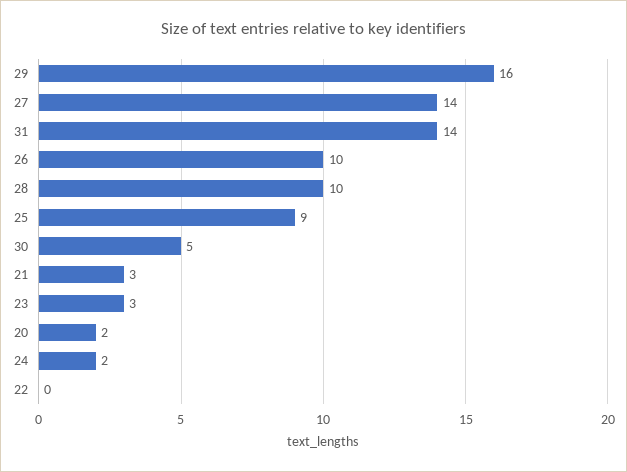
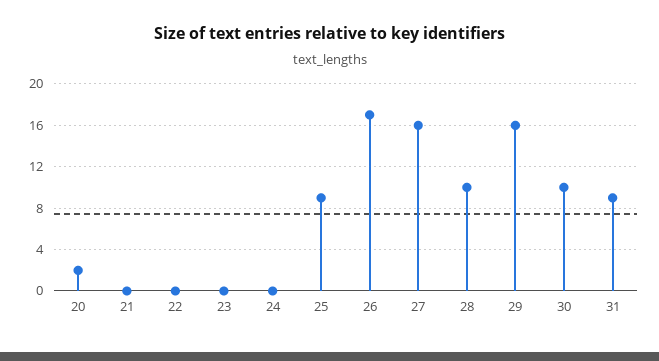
  {
    "29": 16,
-   "27": 14,
+   "27": 16,
-   "31": 14,
+   "31": 9,
-   "26": 10,
+   "26": 17,
    "28": 10,
    "25": 9,
-   "30": 5,
+   "30": 10,
-   "21": 3,
+   "21": 0,
-   "23": 3,
+   "23": 0,
    "20": 2,
-   "24": 2,
+   "24": 0,
    "22": 0
  }

